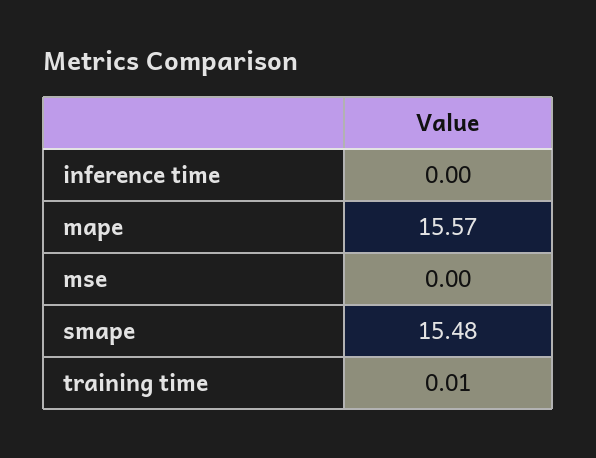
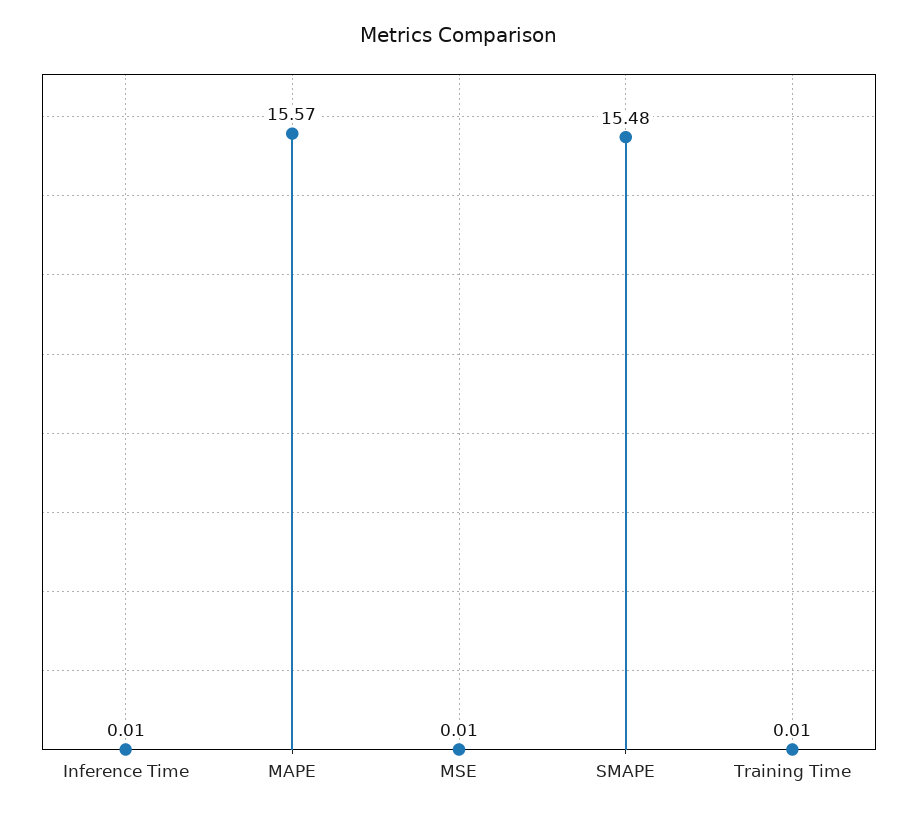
  {
-   "inference time": 0,
+   "inference time": 0.01,
    "mape": 15.57,
-   "mse": 0,
+   "mse": 0.01,
    "smape": 15.48,
    "training time": 0.01
  }

